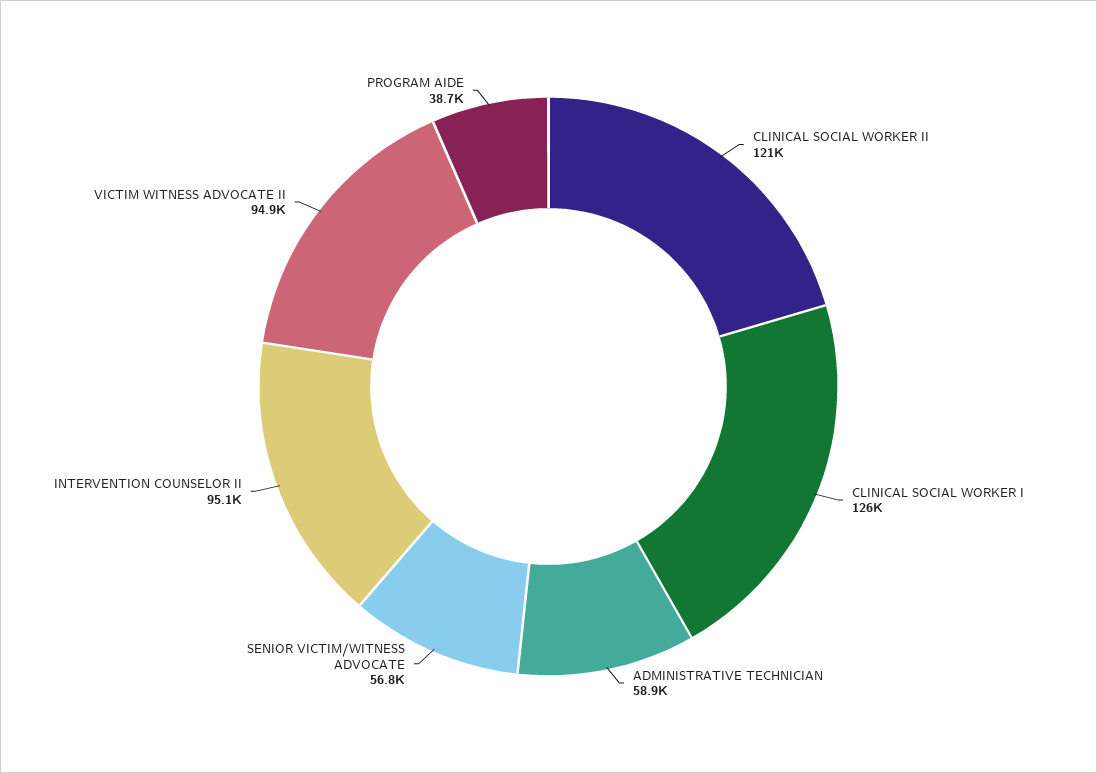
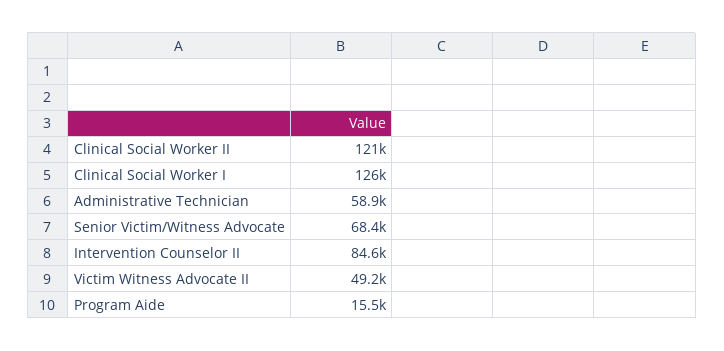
  {
    "CLINICAL SOCIAL WORKER II": 121000,
    "CLINICAL SOCIAL WORKER I": 126000,
    "ADMINISTRATIVE TECHNICIAN": 58900,
-   "SENIOR VICTIM/WITNESS ADVOCATE": 56800,
+   "SENIOR VICTIM/WITNESS ADVOCATE": 68400,
-   "INTERVENTION COUNSELOR II": 95100,
+   "INTERVENTION COUNSELOR II": 84600,
-   "VICTIM WITNESS ADVOCATE II": 94900,
+   "VICTIM WITNESS ADVOCATE II": 49200,
-   "PROGRAM AIDE": 38700
+   "PROGRAM AIDE": 15500
  }

